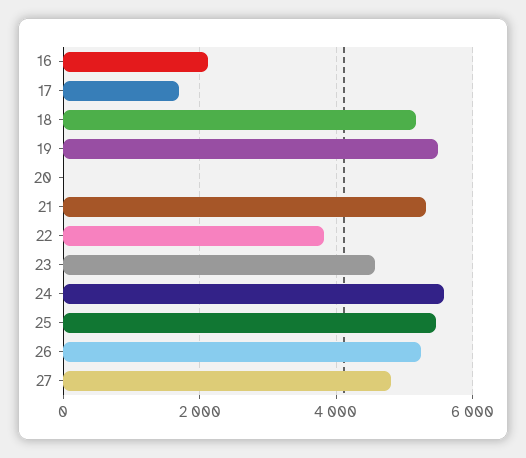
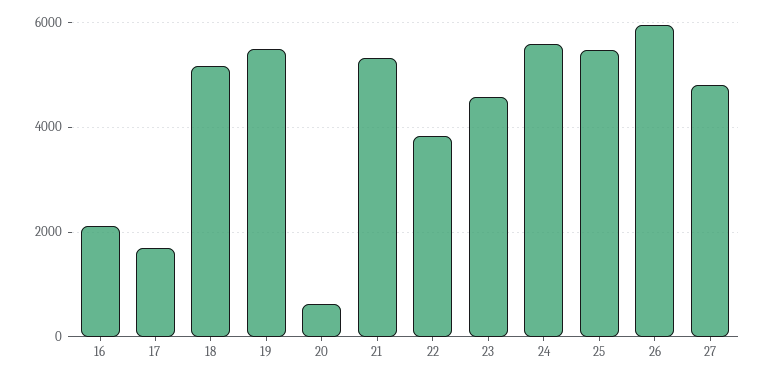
  {
    "16": 2200,
    "17": 1800,
    "18": 5200,
    "19": 5400,
-   "20": 0,
+   "20": 600,
    "21": 5400,
    "22": 3800,
    "23": 4600,
    "24": 5600,
    "25": 5400,
-   "26": 5200,
+   "26": 6000,
    "27": 4800
  }

